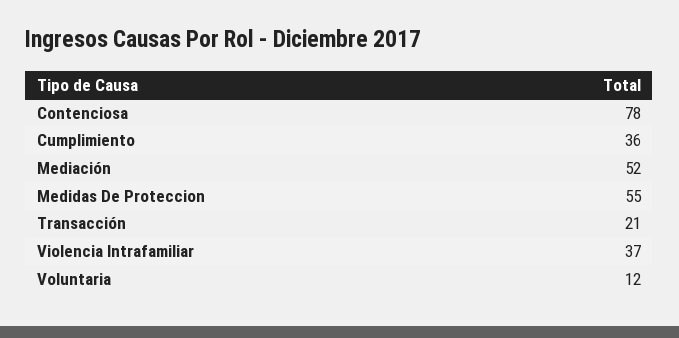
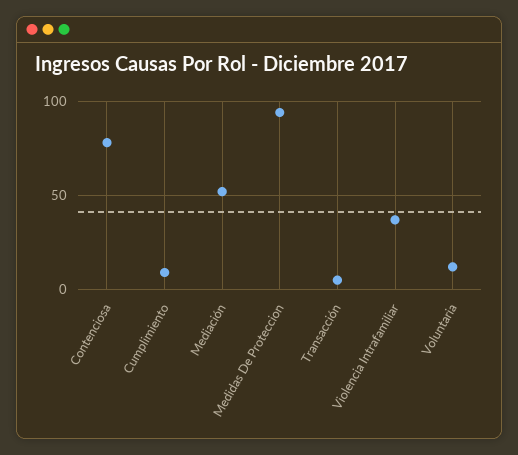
  {
    "Contenciosa": 78,
-   "Cumplimiento": 36,
+   "Cumplimiento": 10,
    "Mediación": 52,
-   "Medidas De Proteccion": 55,
+   "Medidas De Proteccion": 95,
-   "Transacción": 21,
+   "Transacción": 5,
    "Violencia Intrafamiliar": 37,
    "Voluntaria": 12
  }

